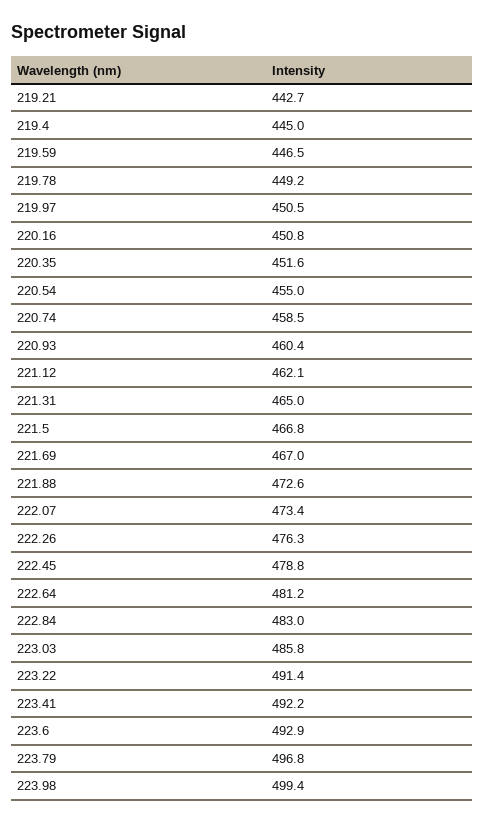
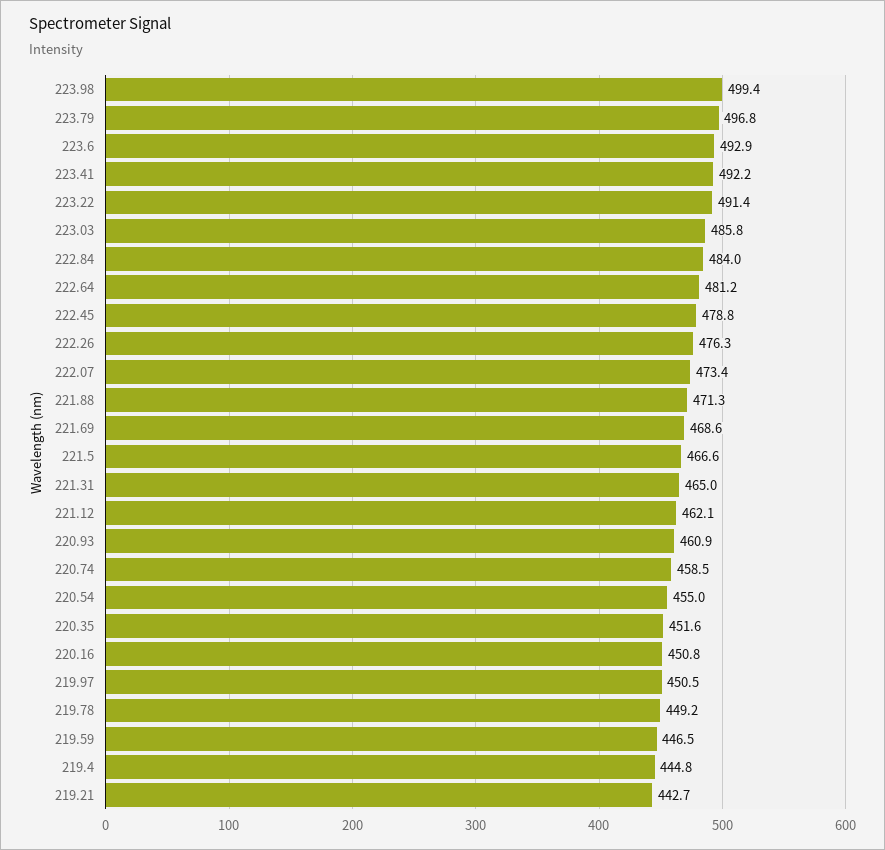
  {
    "219.21": 442.7,
-   "219.4": 445,
+   "219.4": 444.8,
    "219.59": 446.5,
    "219.78": 449.2,
    "219.97": 450.5,
    "220.16": 450.8,
    "220.35": 451.6,
    "220.54": 455,
    "220.74": 458.5,
-   "220.93": 460.4,
+   "220.93": 460.9,
    "221.12": 462.1,
    "221.31": 465,
-   "221.5": 466.8,
+   "221.5": 466.6,
-   "221.69": 467,
+   "221.69": 468.6,
-   "221.88": 472.6,
+   "221.88": 471.3,
    "222.07": 473.4,
    "222.26": 476.3,
    "222.45": 478.8,
    "222.64": 481.2,
-   "222.84": 483,
+   "222.84": 484,
    "223.03": 485.8,
    "223.22": 491.4,
    "223.41": 492.2,
    "223.6": 492.9,
    "223.79": 496.8,
    "223.98": 499.4
  }

